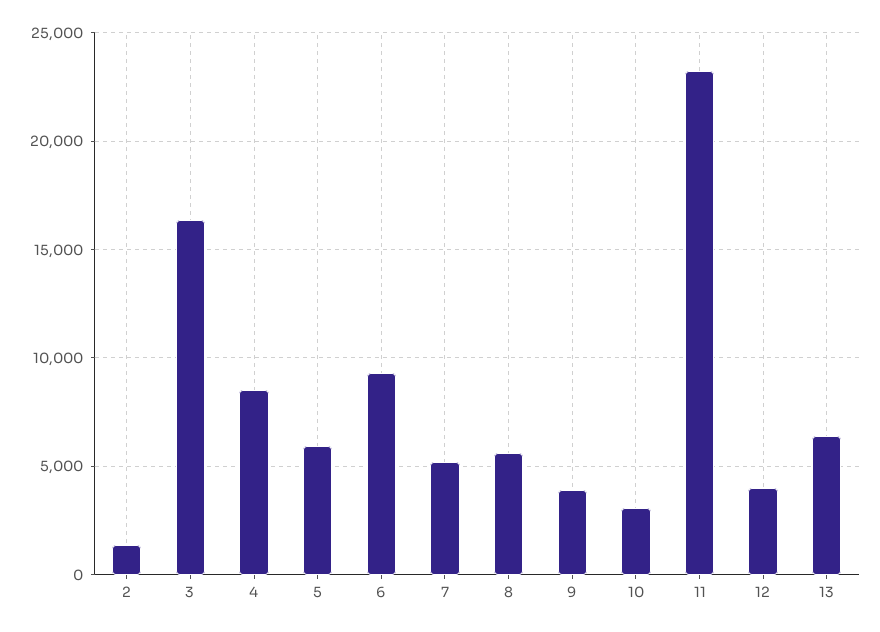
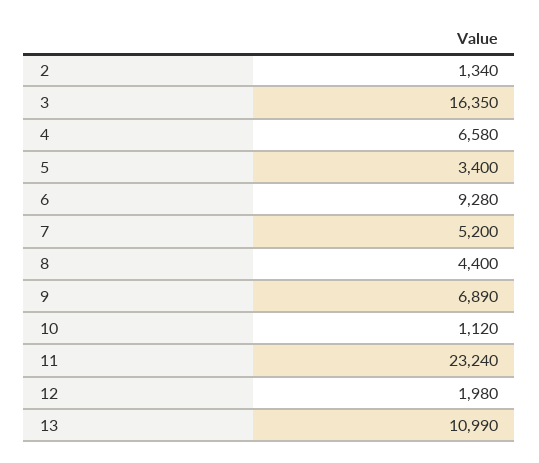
  {
    "2": 1340,
    "3": 16350,
-   "4": 8500,
+   "4": 6580,
-   "5": 6000,
+   "5": 3400,
    "6": 9280,
    "7": 5200,
-   "8": 5500,
+   "8": 4400,
-   "9": 4000,
+   "9": 6890,
-   "10": 3000,
+   "10": 1120,
    "11": 23240,
-   "12": 4000,
+   "12": 1980,
-   "13": 6500
+   "13": 10990
  }

